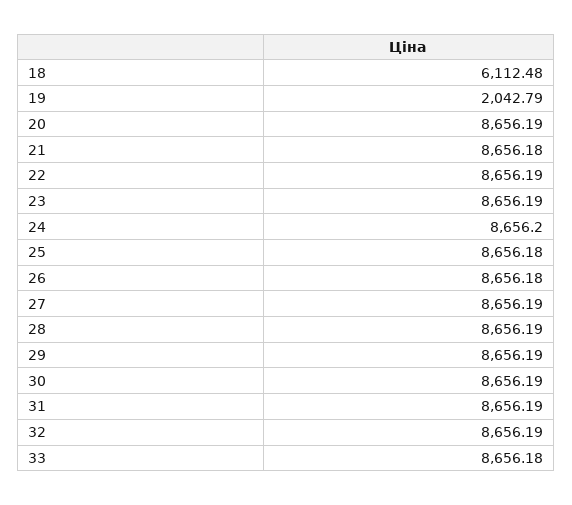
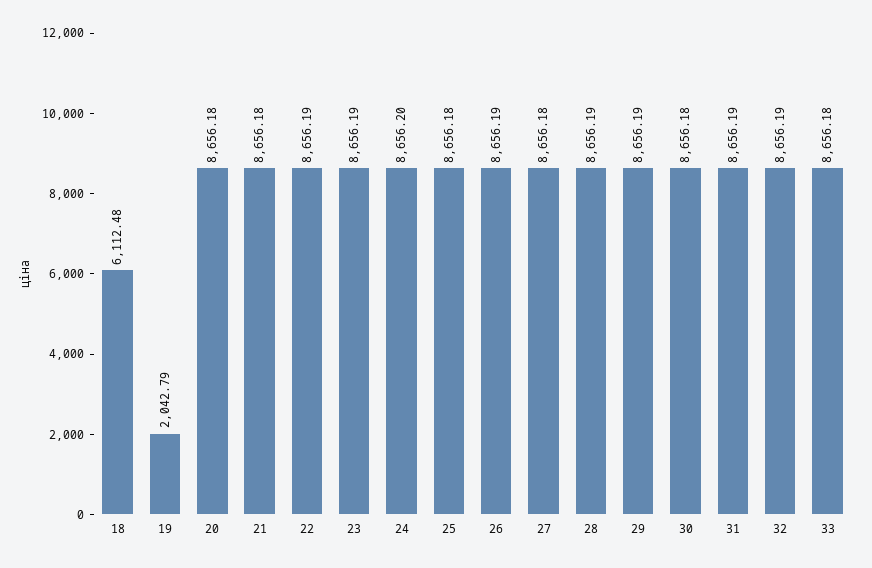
  {
    "18": 6112.48,
    "19": 2042.79,
-   "20": 8656.19,
+   "20": 8656.18,
    "21": 8656.18,
    "22": 8656.19,
    "23": 8656.19,
    "24": 8656.2,
    "25": 8656.18,
-   "26": 8656.18,
+   "26": 8656.19,
-   "27": 8656.19,
+   "27": 8656.18,
    "28": 8656.19,
    "29": 8656.19,
-   "30": 8656.19,
+   "30": 8656.18,
    "31": 8656.19,
    "32": 8656.19,
    "33": 8656.18
  }

